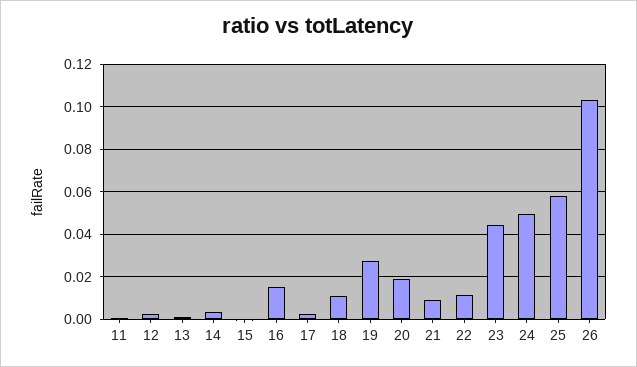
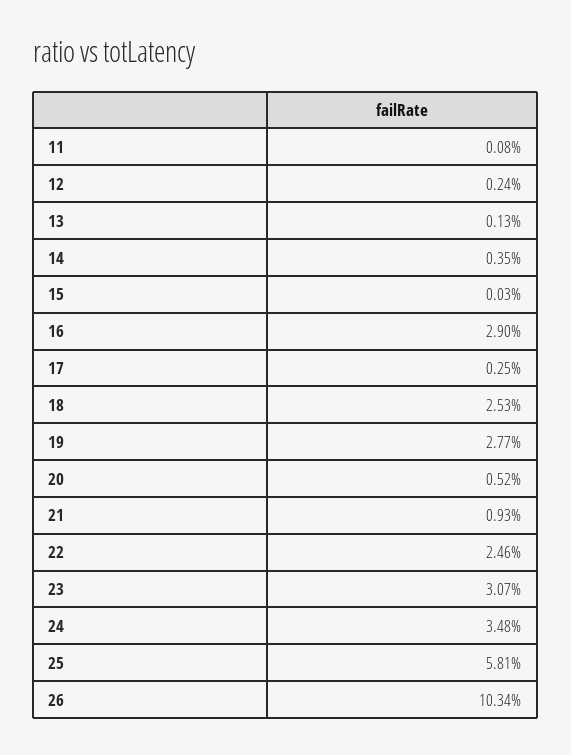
  {
    "11": 0.0008,
    "12": 0.0024,
    "13": 0.0013,
    "14": 0.0035,
    "15": 0.0003,
-   "16": 0.015,
+   "16": 0.029,
    "17": 0.0025,
-   "18": 0.01,
+   "18": 0.0253,
    "19": 0.0277,
-   "20": 0.02,
+   "20": 0.0052,
    "21": 0.0093,
-   "22": 0.01,
+   "22": 0.0246,
-   "23": 0.045,
+   "23": 0.0307,
-   "24": 0.05,
+   "24": 0.0348,
    "25": 0.0581,
    "26": 0.1034
  }

